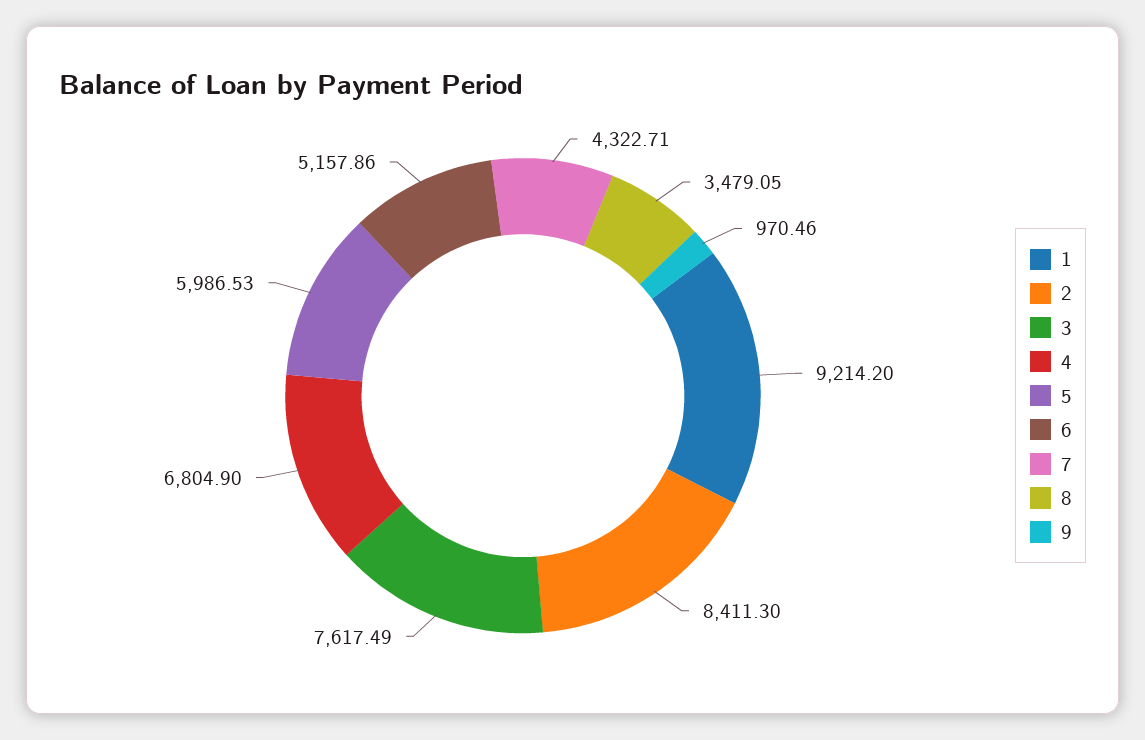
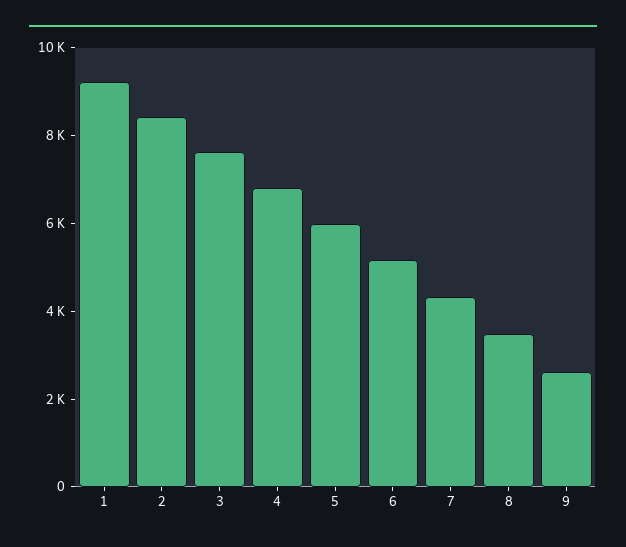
  {
    "1": 9214.2,
    "2": 8411.3,
    "3": 7617.49,
    "4": 6804.9,
    "5": 5986.53,
    "6": 5157.86,
    "7": 4322.71,
    "8": 3479.05,
-   "9": 970.46
+   "9": 2500
  }

